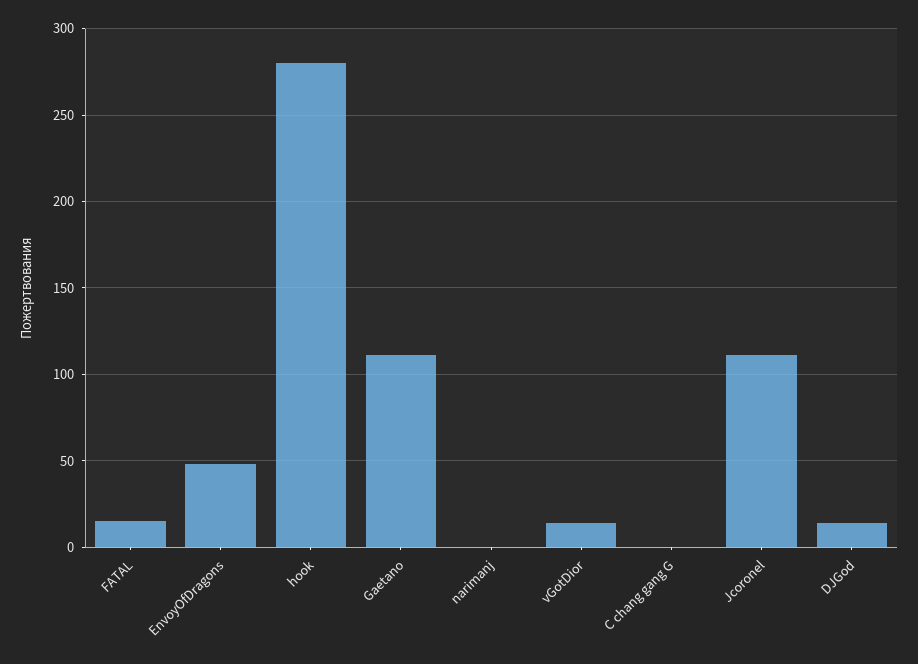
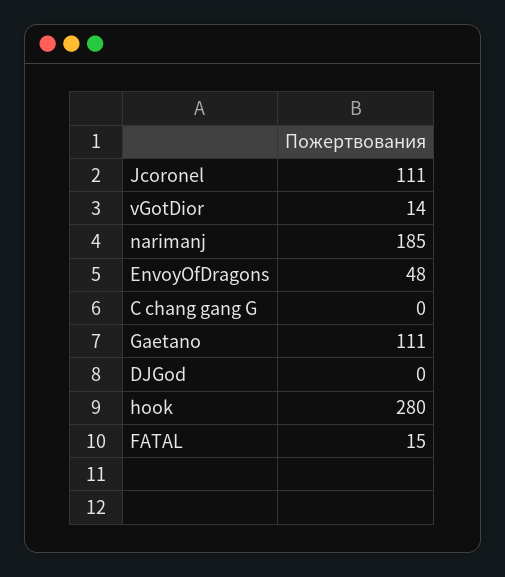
  {
    "FATAL": 15,
    "EnvoyOfDragons": 48,
    "hook": 280,
    "Gaetano": 111,
-   "narimanj": 0,
+   "narimanj": 185,
    "vGotDior": 14,
    "C chang gang G": 0,
    "Jcoronel": 111,
-   "DJGod": 15
+   "DJGod": 0
  }

